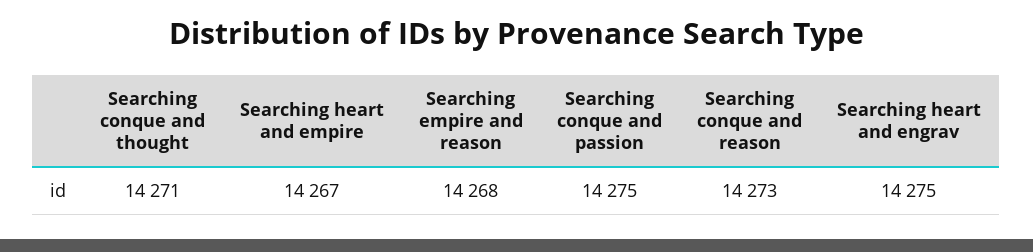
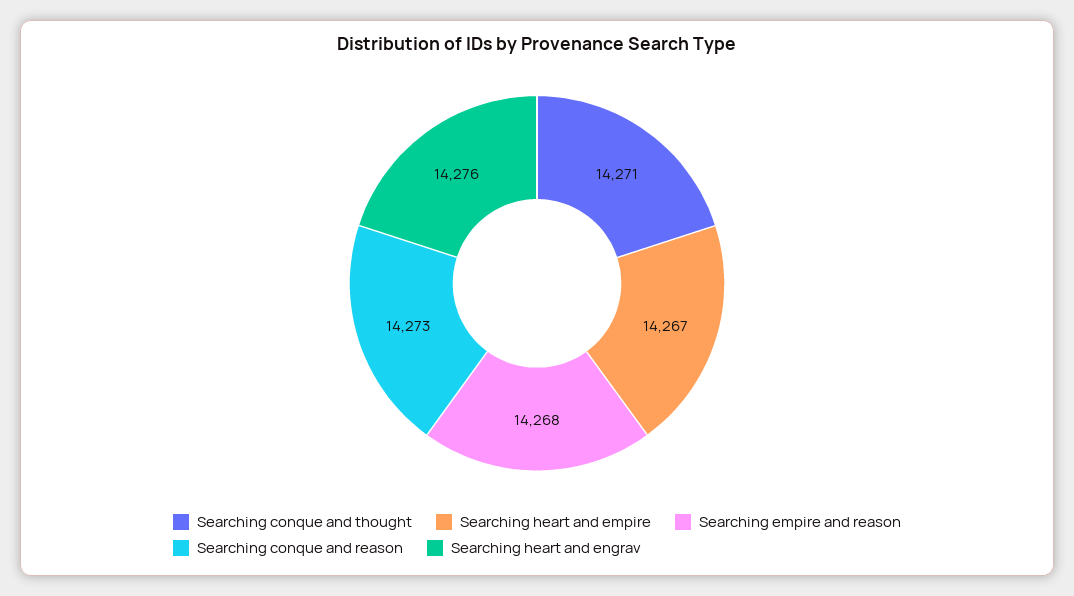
  {
    "Searching conque and thought": 14271,
    "Searching heart and empire": 14267,
    "Searching empire and reason": 14268,
-   "Searching conque and passion": 14275,
    "Searching conque and reason": 14273,
-   "Searching heart and engrav": 14275
+   "Searching heart and engrav": 14276
  }

